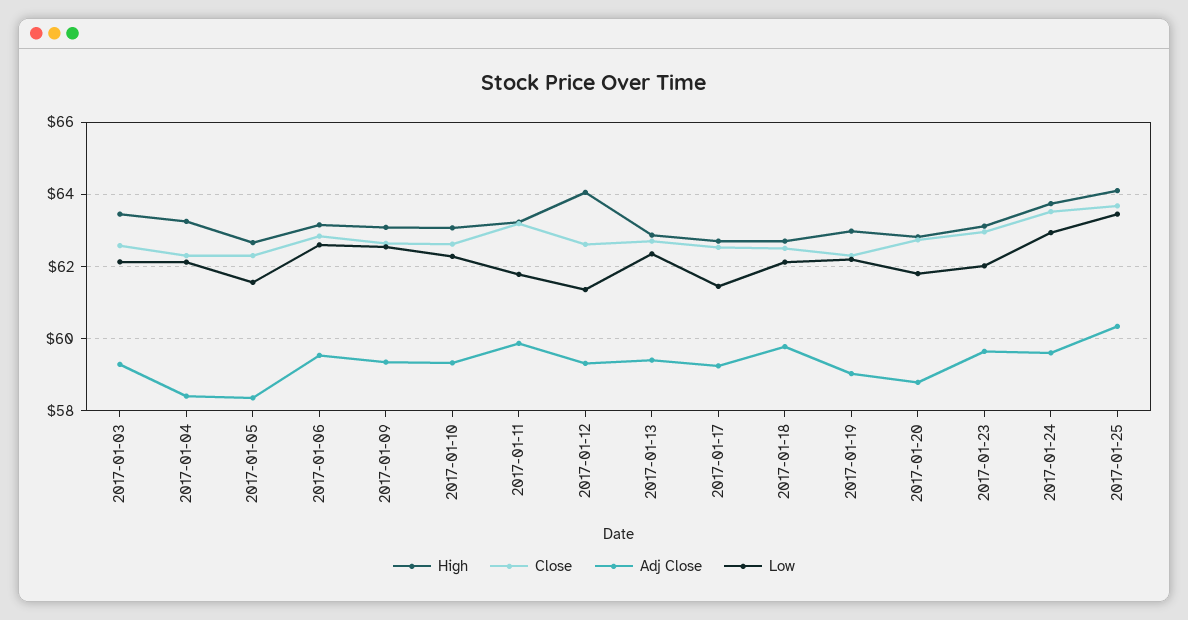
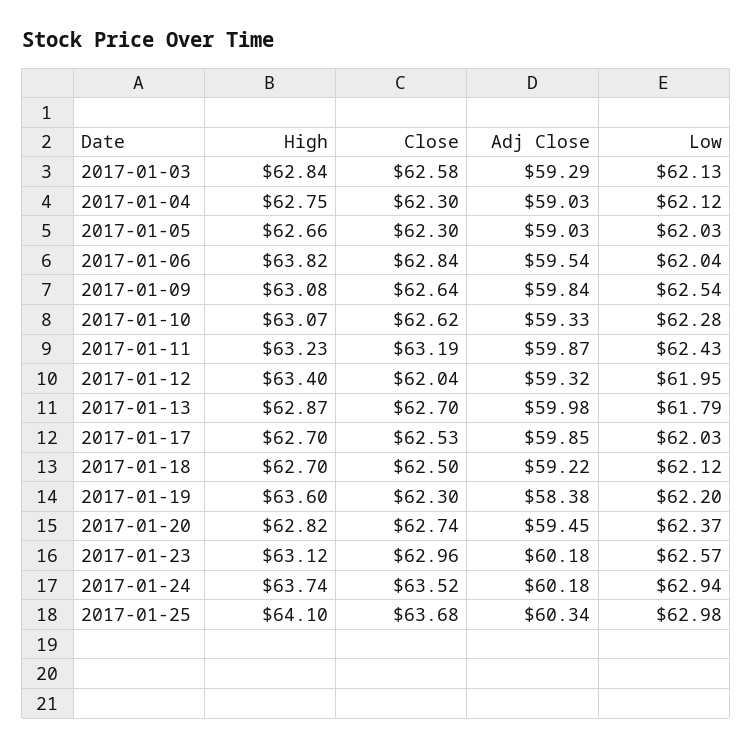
  {
    "High": {
-     "2017-01-03": 63.4,
+     "2017-01-03": 62.84,
-     "2017-01-04": 63.2,
+     "2017-01-04": 62.75,
      "2017-01-05": 62.66,
-     "2017-01-06": 63.2,
+     "2017-01-06": 63.82,
      "2017-01-09": 63.08,
      "2017-01-10": 63.07,
      "2017-01-11": 63.23,
-     "2017-01-12": 64,
+     "2017-01-12": 63.4,
      "2017-01-13": 62.87,
      "2017-01-17": 62.7,
      "2017-01-18": 62.7,
-     "2017-01-19": 63,
+     "2017-01-19": 63.6,
      "2017-01-20": 62.82,
      "2017-01-23": 63.12,
      "2017-01-24": 63.74,
      "2017-01-25": 64.1
    },
    "Close": {
      "2017-01-03": 62.58,
      "2017-01-04": 62.3,
      "2017-01-05": 62.3,
      "2017-01-06": 62.84,
      "2017-01-09": 62.64,
      "2017-01-10": 62.62,
      "2017-01-11": 63.19,
-     "2017-01-12": 62.6,
+     "2017-01-12": 62.04,
      "2017-01-13": 62.7,
      "2017-01-17": 62.53,
      "2017-01-18": 62.5,
      "2017-01-19": 62.3,
      "2017-01-20": 62.74,
      "2017-01-23": 62.96,
      "2017-01-24": 63.52,
      "2017-01-25": 63.68
    },
    "Adj Close": {
      "2017-01-03": 59.29,
-     "2017-01-04": 58.4,
+     "2017-01-04": 59.03,
-     "2017-01-05": 58.4,
+     "2017-01-05": 59.03,
      "2017-01-06": 59.54,
-     "2017-01-09": 59.4,
+     "2017-01-09": 59.84,
      "2017-01-10": 59.33,
      "2017-01-11": 59.87,
      "2017-01-12": 59.32,
-     "2017-01-13": 59.4,
+     "2017-01-13": 59.98,
-     "2017-01-17": 59.2,
+     "2017-01-17": 59.85,
-     "2017-01-18": 59.8,
+     "2017-01-18": 59.22,
-     "2017-01-19": 59,
+     "2017-01-19": 58.38,
-     "2017-01-20": 58.8,
+     "2017-01-20": 59.45,
-     "2017-01-23": 59.6,
+     "2017-01-23": 60.18,
-     "2017-01-24": 59.6,
+     "2017-01-24": 60.18,
      "2017-01-25": 60.34
    },
    "Low": {
      "2017-01-03": 62.13,
      "2017-01-04": 62.12,
-     "2017-01-05": 61.6,
+     "2017-01-05": 62.03,
-     "2017-01-06": 62.6,
+     "2017-01-06": 62.04,
      "2017-01-09": 62.54,
      "2017-01-10": 62.28,
-     "2017-01-11": 61.8,
+     "2017-01-11": 62.43,
-     "2017-01-12": 61.4,
+     "2017-01-12": 61.95,
-     "2017-01-13": 62.4,
+     "2017-01-13": 61.79,
-     "2017-01-17": 61.4,
+     "2017-01-17": 62.03,
      "2017-01-18": 62.12,
      "2017-01-19": 62.2,
-     "2017-01-20": 61.8,
+     "2017-01-20": 62.37,
-     "2017-01-23": 62,
+     "2017-01-23": 62.57,
      "2017-01-24": 62.94,
-     "2017-01-25": 63.4
+     "2017-01-25": 62.98
    }
  }

